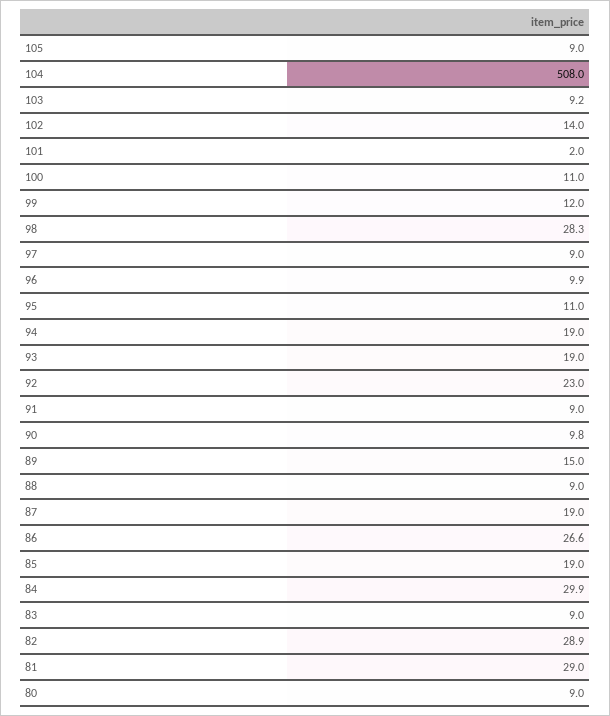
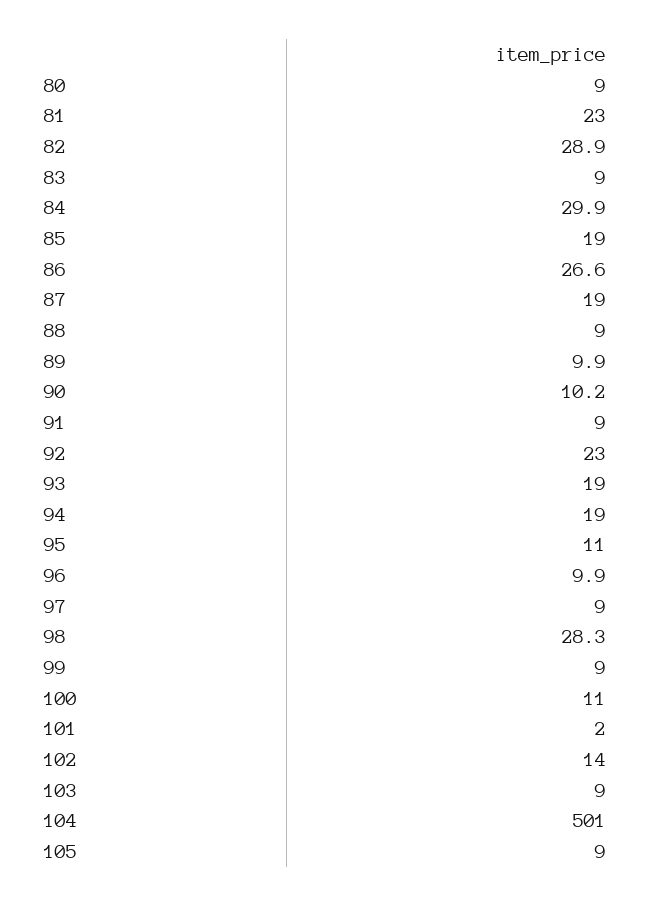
  {
    "105": 9,
-   "104": 508,
+   "104": 501,
-   "103": 9.2,
+   "103": 9,
    "102": 14,
    "101": 2,
    "100": 11,
-   "99": 12,
+   "99": 9,
    "98": 28.3,
    "97": 9,
    "96": 9.9,
    "95": 11,
    "94": 19,
    "93": 19,
    "92": 23,
    "91": 9,
-   "90": 9.8,
+   "90": 10.2,
-   "89": 15,
+   "89": 9.9,
    "88": 9,
    "87": 19,
    "86": 26.6,
    "85": 19,
    "84": 29.9,
    "83": 9,
    "82": 28.9,
-   "81": 29,
+   "81": 23,
    "80": 9
  }

